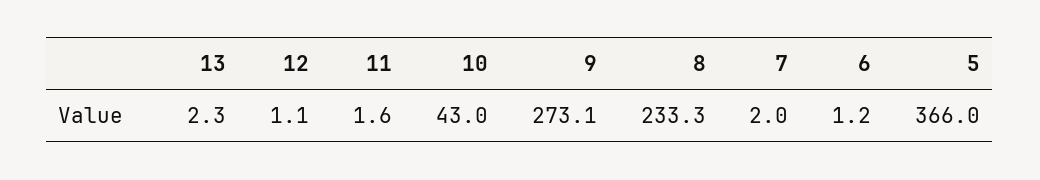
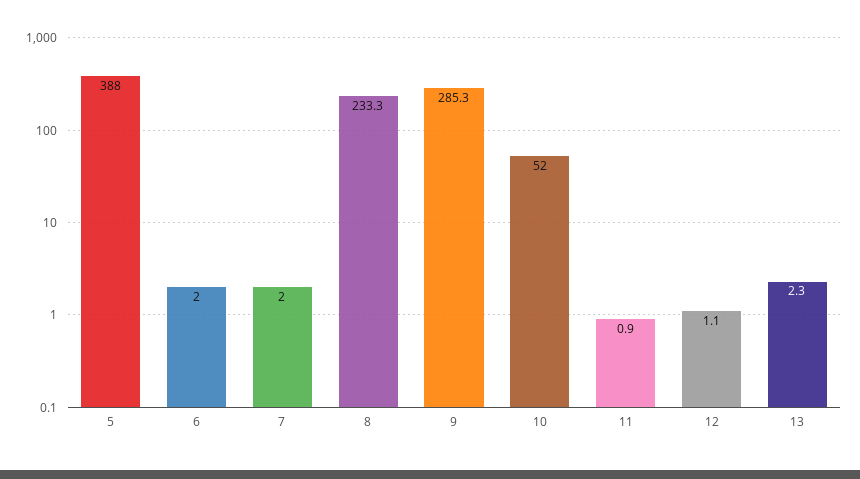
  {
    "13": 2.3,
    "12": 1.1,
-   "11": 1.6,
+   "11": 0.9,
-   "10": 43,
+   "10": 52,
-   "9": 273.1,
+   "9": 285.3,
    "8": 233.3,
    "7": 2,
-   "6": 1.2,
+   "6": 2,
-   "5": 366
+   "5": 388
  }

